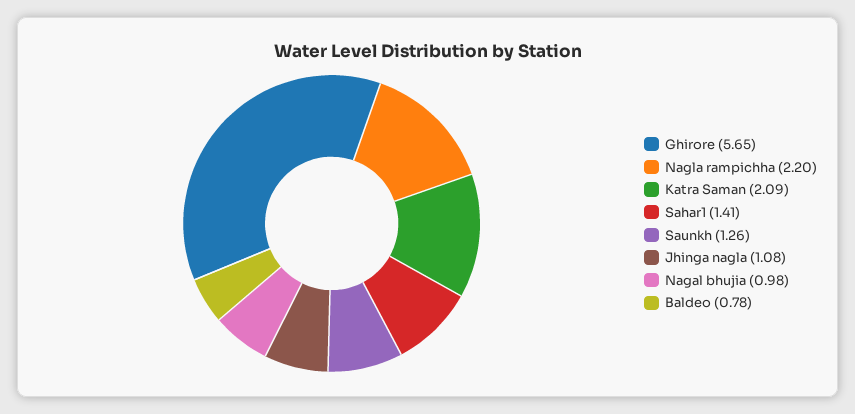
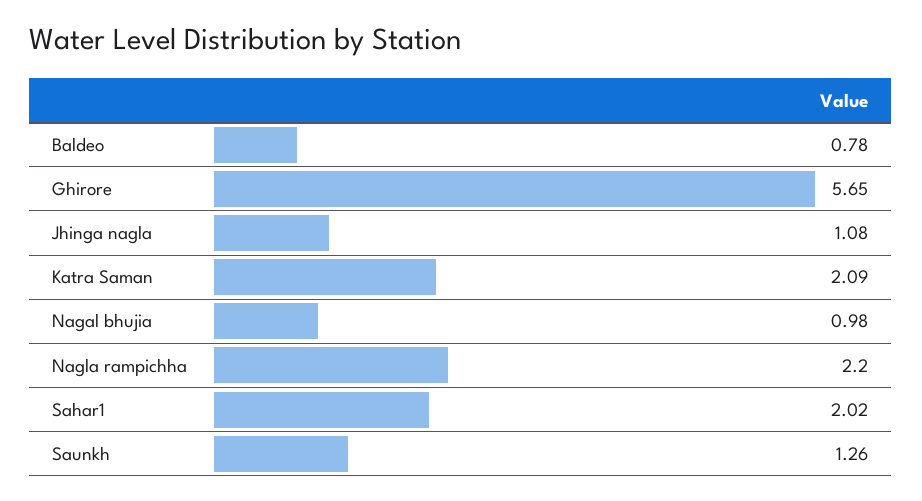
  {
    "Ghirore": 5.65,
    "Nagla rampichha": 2.2,
    "Katra Saman": 2.09,
-   "Sahar1": 1.41,
+   "Sahar1": 2.02,
    "Saunkh": 1.26,
    "Jhinga nagla": 1.08,
    "Nagal bhujia": 0.98,
    "Baldeo": 0.78
  }

